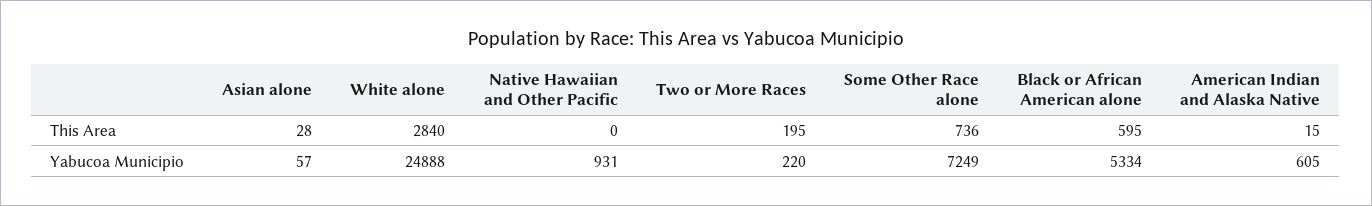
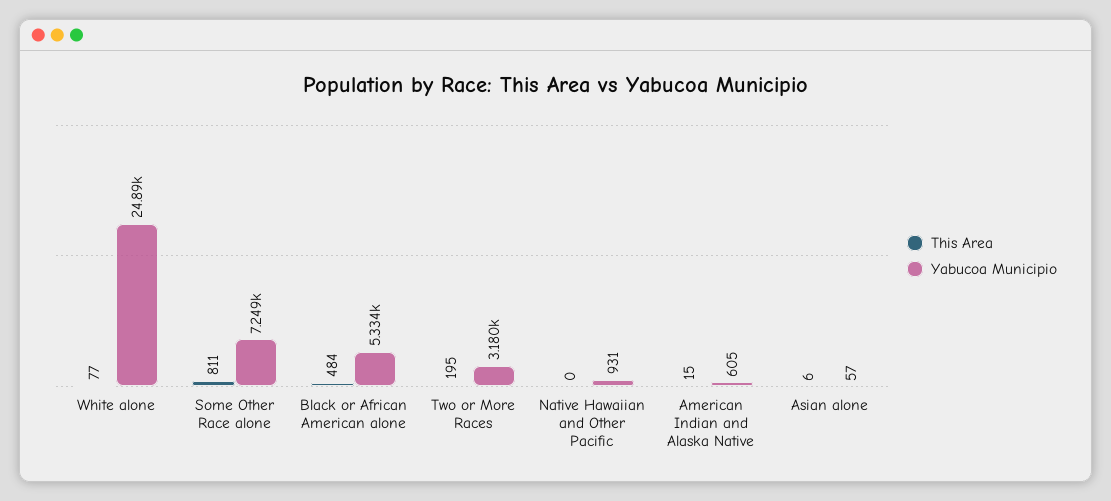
  {
    "This Area": {
-     "Asian alone": 28,
+     "Asian alone": 6,
-     "White alone": 2840,
+     "White alone": 77,
      "Native Hawaiian and Other Pacific": 0,
      "Two or More Races": 195,
-     "Some Other Race alone": 736,
+     "Some Other Race alone": 811,
-     "Black or African American alone": 595,
+     "Black or African American alone": 484,
      "American Indian and Alaska Native": 15
    },
    "Yabucoa Municipio": {
      "Asian alone": 57,
      "White alone": 24888,
      "Native Hawaiian and Other Pacific": 931,
-     "Two or More Races": 220,
+     "Two or More Races": 3180,
      "Some Other Race alone": 7249,
      "Black or African American alone": 5334,
      "American Indian and Alaska Native": 605
    }
  }

